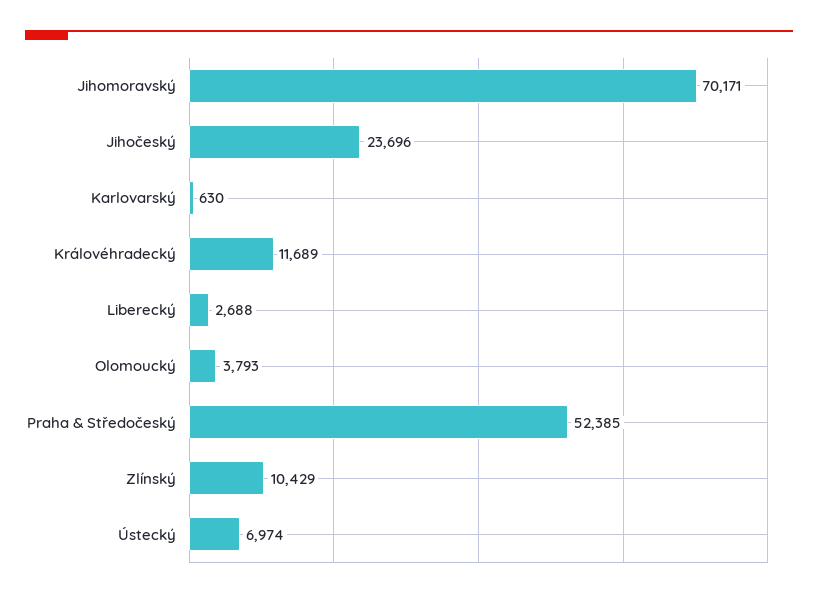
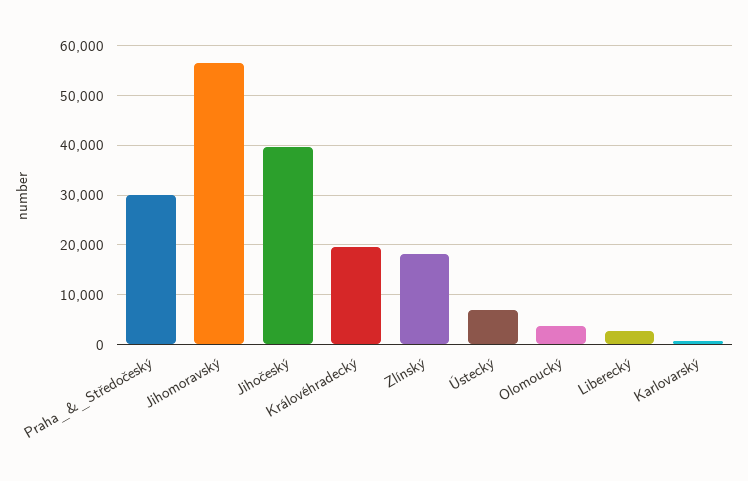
  {
-   "Jihomoravský": 70171,
+   "Jihomoravský": 56000,
-   "Jihočeský": 23696,
+   "Jihočeský": 40000,
    "Karlovarský": 630,
-   "Královéhradecký": 11689,
+   "Královéhradecký": 20000,
    "Liberecký": 2688,
    "Olomoucký": 3793,
-   "Praha & Středočeský": 52385,
+   "Praha & Středočeský": 30000,
-   "Zlínský": 10429,
+   "Zlínský": 18000,
    "Ústecký": 6974
  }

